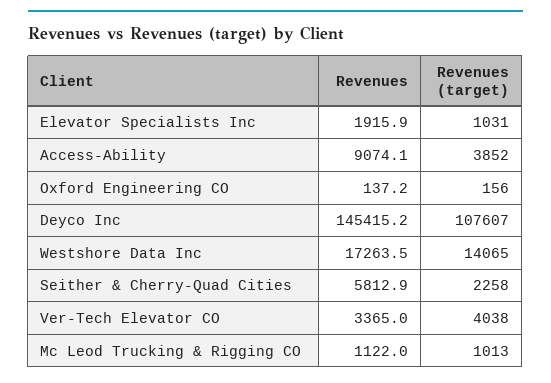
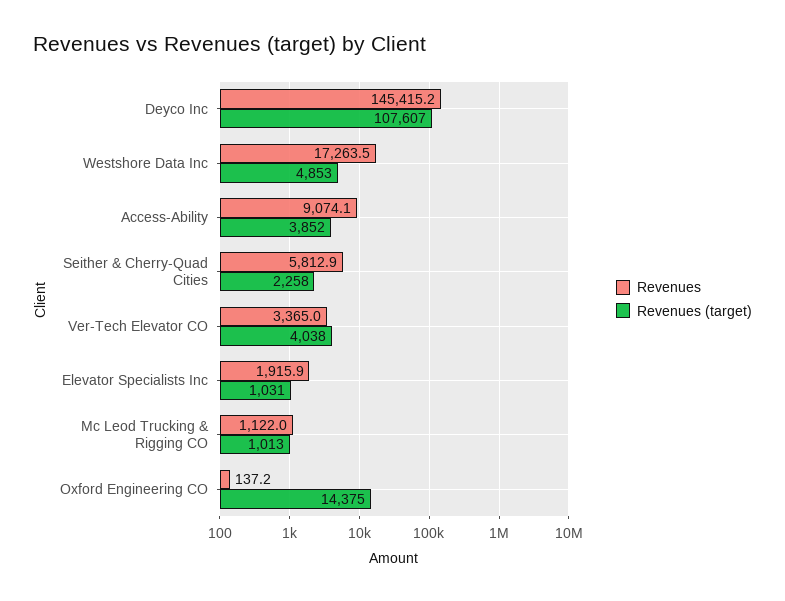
  {
    "Revenues": {
      "Elevator Specialists Inc": 1915.9,
      "Access-Ability": 9074.1,
      "Oxford Engineering CO": 137.2,
      "Deyco Inc": 145415.2,
      "Westshore Data Inc": 17263.5,
      "Seither & Cherry-Quad Cities": 5812.9,
      "Ver-Tech Elevator CO": 3365,
      "Mc Leod Trucking & Rigging CO": 1122
    },
    "Revenues (target)": {
      "Elevator Specialists Inc": 1031,
      "Access-Ability": 3852,
-     "Oxford Engineering CO": 156,
+     "Oxford Engineering CO": 14375,
      "Deyco Inc": 107607,
-     "Westshore Data Inc": 14065,
+     "Westshore Data Inc": 4853,
      "Seither & Cherry-Quad Cities": 2258,
      "Ver-Tech Elevator CO": 4038,
      "Mc Leod Trucking & Rigging CO": 1013
    }
  }

